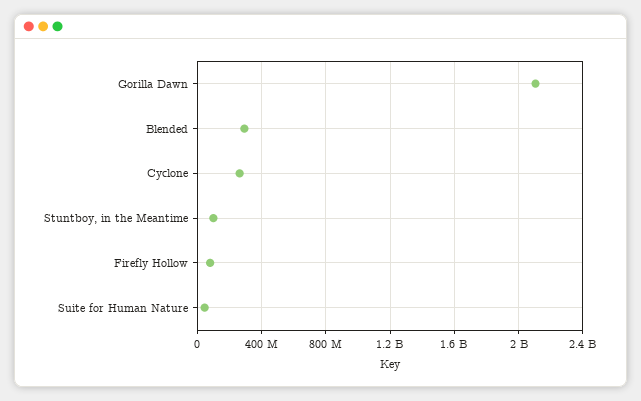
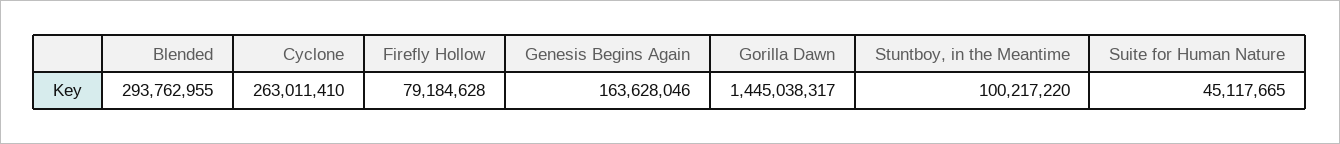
  {
-   "Gorilla Dawn": 2100000000,
+   "Gorilla Dawn": 1445038317,
    "Blended": 293762955,
    "Cyclone": 263011410,
    "Stuntboy, in the Meantime": 100217220,
    "Firefly Hollow": 79184628,
-   "Suite for Human Nature": 45117665
+   "Suite for Human Nature": 45117665,
+   "Genesis Begins Again": 163628046
  }

